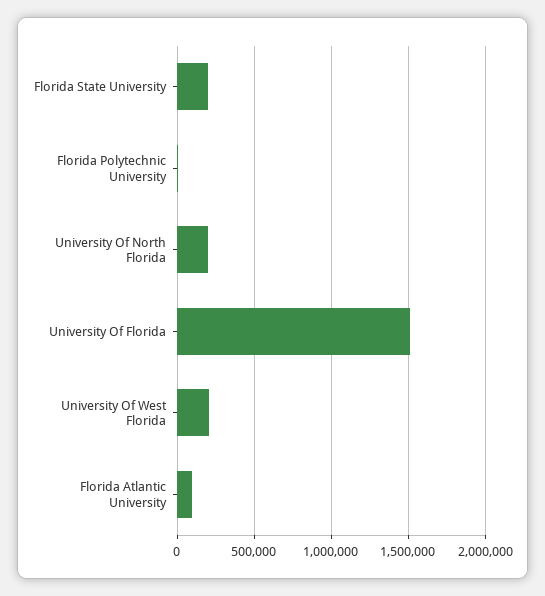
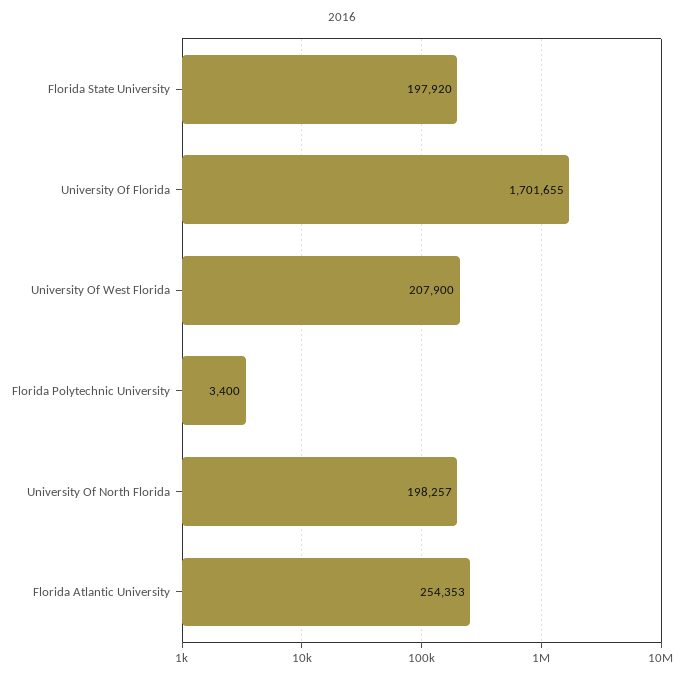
  {
    "Florida State University": 197920,
    "Florida Polytechnic University": 3400,
    "University Of North Florida": 198257,
-   "University Of Florida": 1500000,
+   "University Of Florida": 1701655,
    "University Of West Florida": 207900,
-   "Florida Atlantic University": 100000
+   "Florida Atlantic University": 254353
  }

